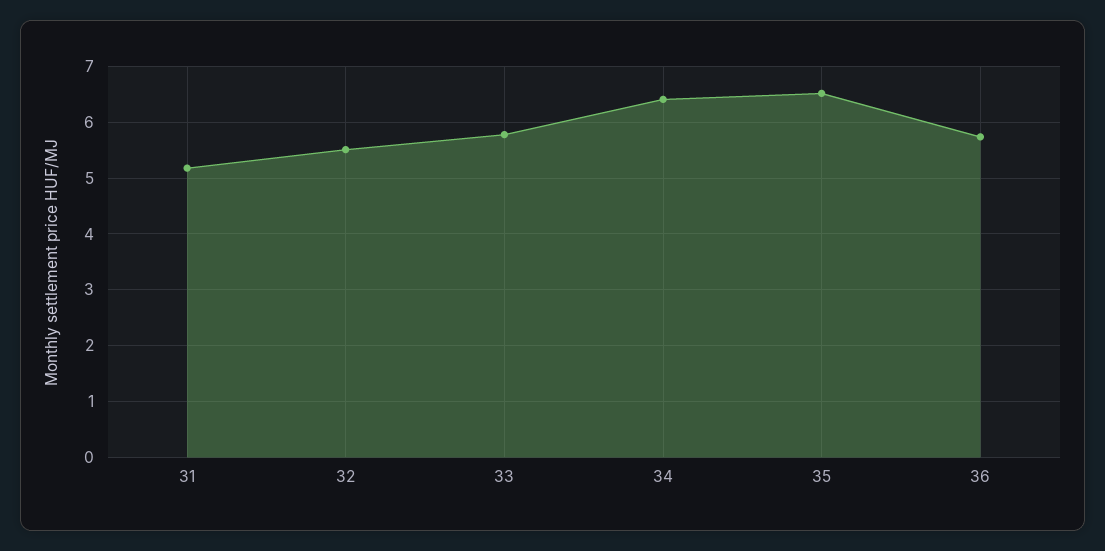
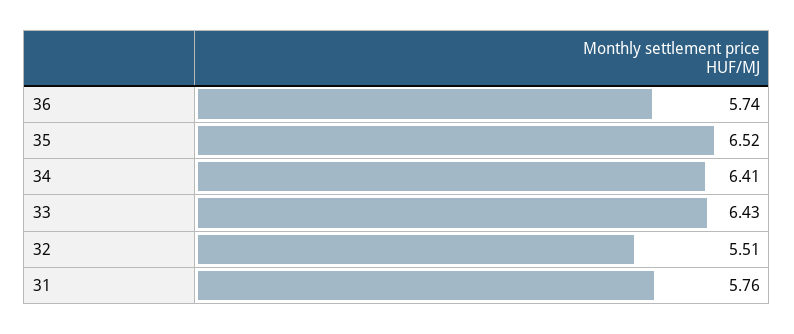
  {
-   "31": 5.2,
+   "31": 5.76,
    "32": 5.51,
-   "33": 5.8,
+   "33": 6.43,
    "34": 6.41,
    "35": 6.52,
    "36": 5.74
  }

